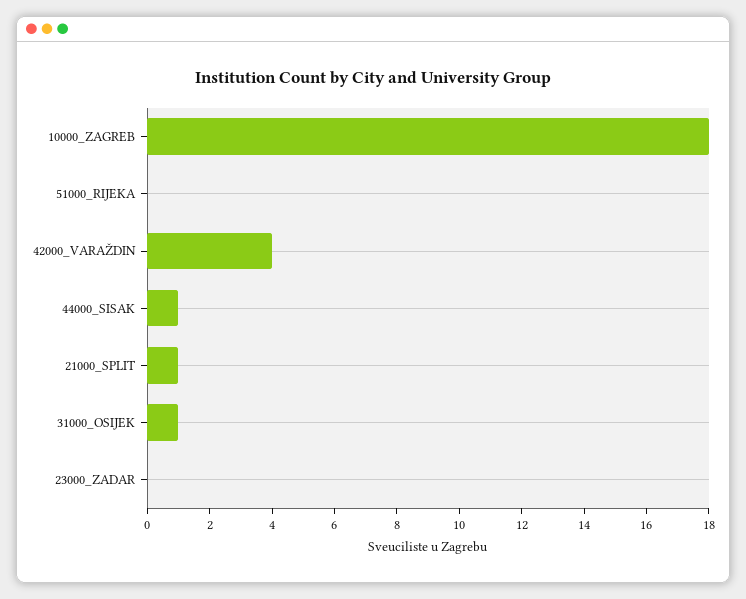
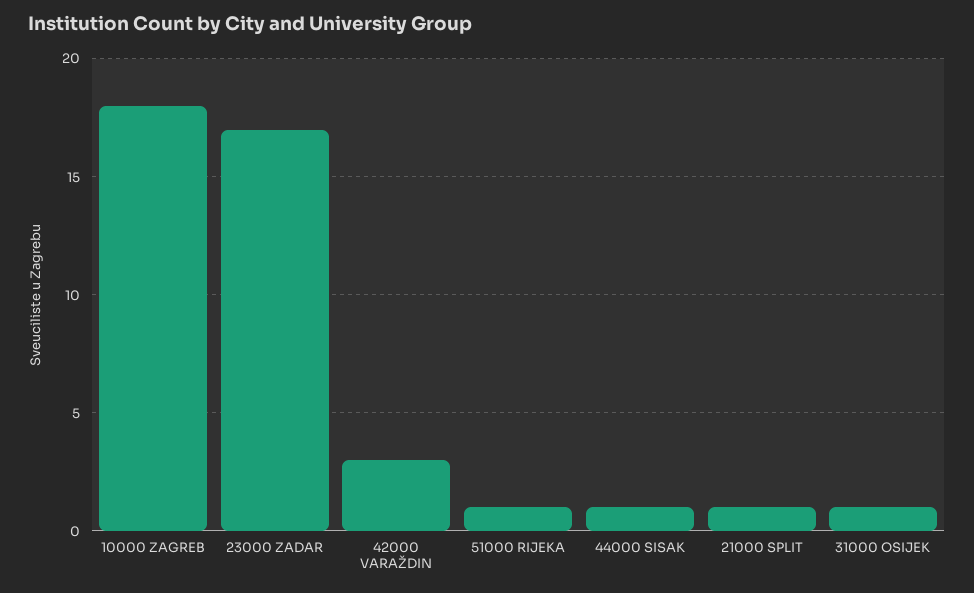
  {
    "10000_ZAGREB": 18,
-   "51000_RIJEKA": 0,
+   "51000_RIJEKA": 1,
-   "42000_VARAŽDIN": 4,
+   "42000_VARAŽDIN": 3,
    "44000_SISAK": 1,
    "21000_SPLIT": 1,
    "31000_OSIJEK": 1,
-   "23000_ZADAR": 0
+   "23000_ZADAR": 17
  }

